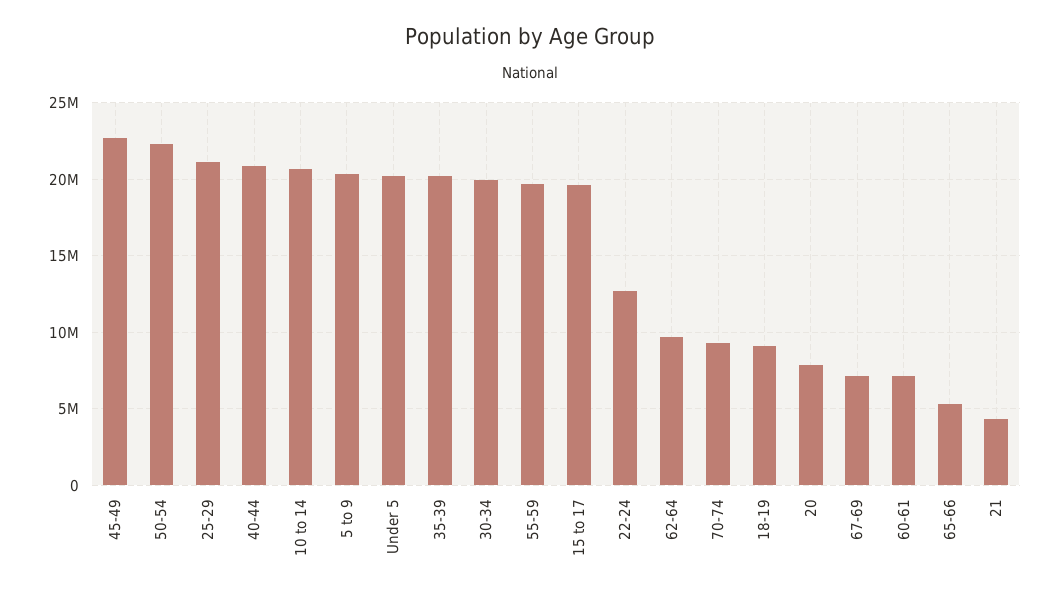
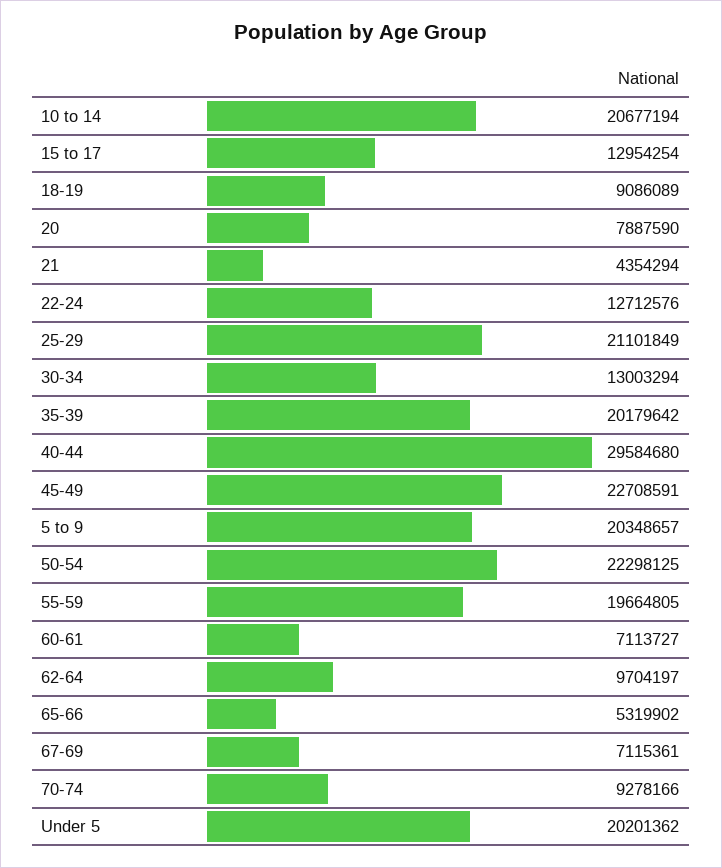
  {
    "45-49": 22708591,
    "50-54": 22298125,
    "25-29": 21101849,
-   "40-44": 21000000,
+   "40-44": 29584680,
    "10 to 14": 20677194,
    "5 to 9": 20348657,
    "Under 5": 20201362,
    "35-39": 20179642,
-   "30-34": 20000000,
+   "30-34": 13003294,
    "55-59": 19664805,
-   "15 to 17": 19500000,
+   "15 to 17": 12954254,
    "22-24": 12712576,
    "62-64": 9704197,
    "70-74": 9278166,
    "18-19": 9086089,
    "20": 7887590,
    "67-69": 7115361,
    "60-61": 7113727,
    "65-66": 5319902,
    "21": 4354294
  }

